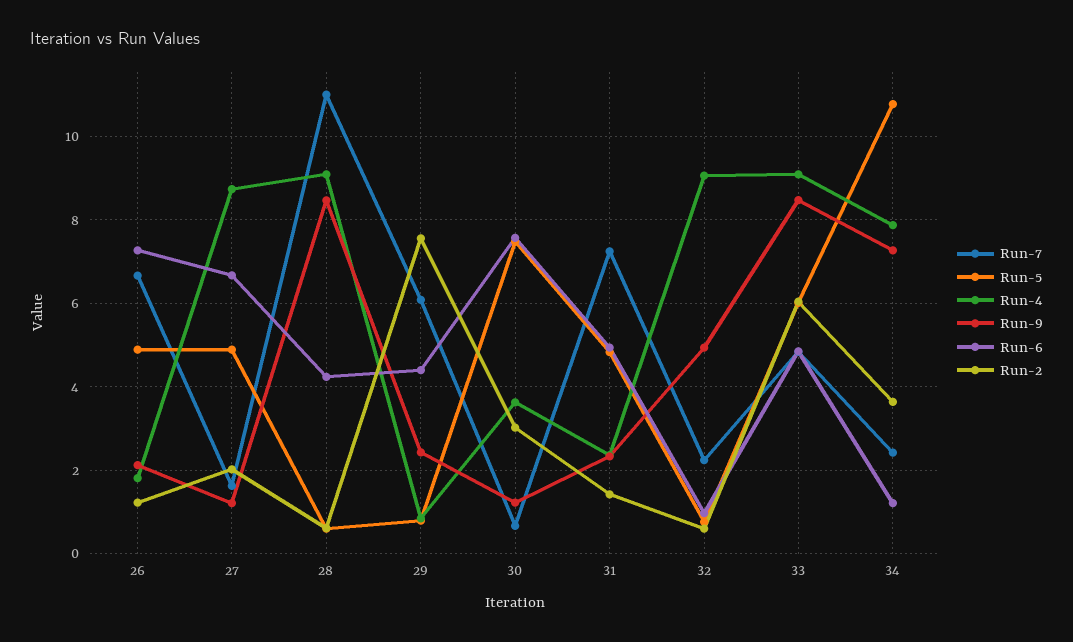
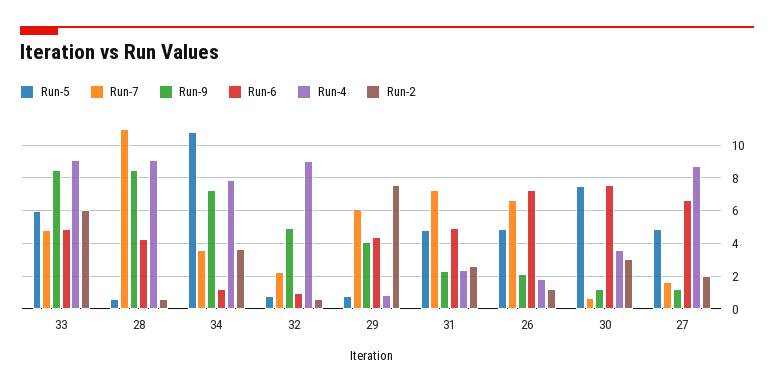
  {
    "Run-7": {
      "26": 6.6,
      "27": 1.6,
      "28": 11,
      "29": 6,
      "30": 0.6,
      "31": 7.2,
      "32": 2.2,
      "33": 4.8,
-     "34": 2.4
+     "34": 3.5
    },
    "Run-5": {
      "26": 4.8,
      "27": 4.8,
      "28": 0.6,
      "29": 0.8,
      "30": 7.4,
      "31": 4.8,
      "32": 0.8,
      "33": 6,
      "34": 10.8
    },
    "Run-4": {
      "26": 1.8,
      "27": 8.8,
      "28": 9,
      "29": 0.8,
      "30": 3.6,
      "31": 2.4,
      "32": 9,
      "33": 9,
      "34": 7.8
    },
    "Run-9": {
      "26": 2.2,
      "27": 1.2,
      "28": 8.4,
-     "29": 2.4,
+     "29": 4,
      "30": 1.2,
      "31": 2.4,
      "32": 5,
      "33": 8.4,
      "34": 7.2
    },
    "Run-6": {
      "26": 7.2,
      "27": 6.6,
      "28": 4.2,
      "29": 4.4,
      "30": 7.6,
      "31": 5,
      "32": 1,
      "33": 4.8,
      "34": 1.2
    },
    "Run-2": {
      "26": 1.2,
      "27": 2,
      "28": 0.6,
      "29": 7.6,
      "30": 3,
-     "31": 1.4,
+     "31": 2.5,
      "32": 0.6,
      "33": 6,
      "34": 3.6
    }
  }

